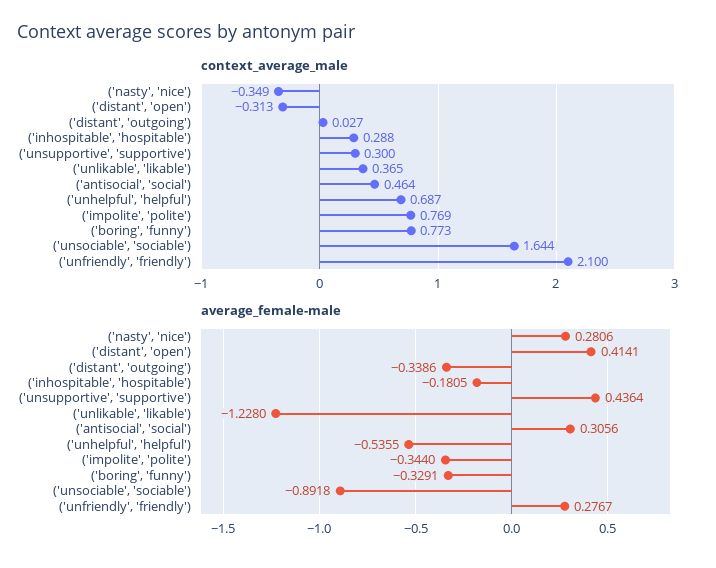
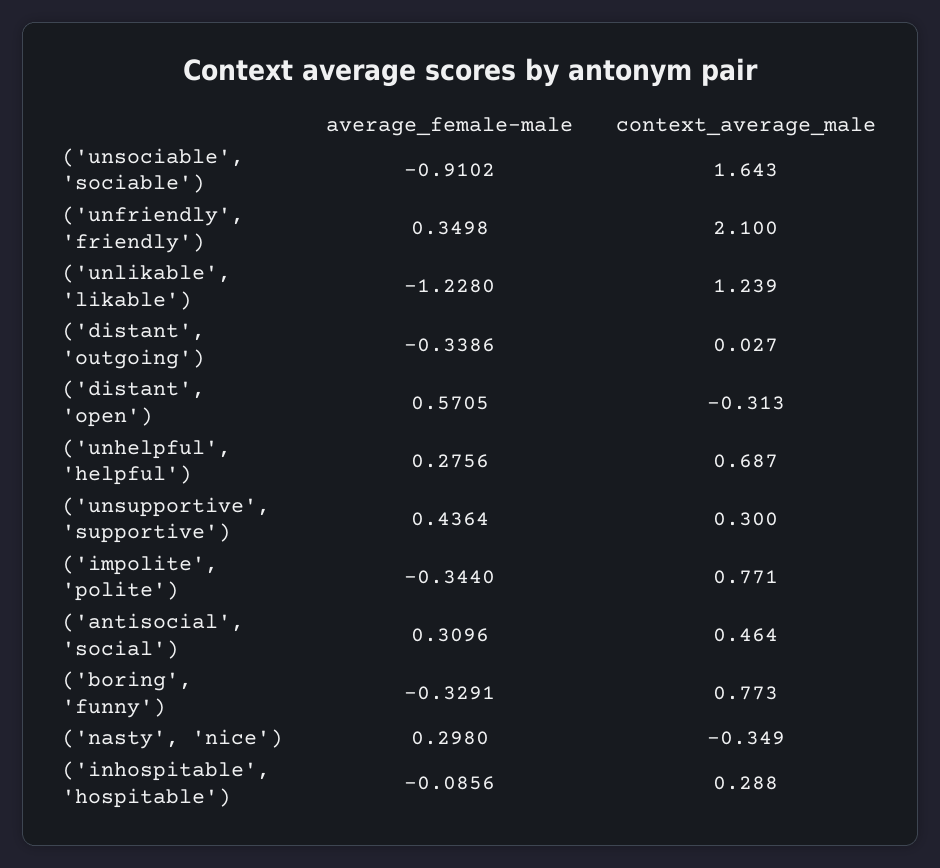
  {
    "context_average_male": {
      "('nasty', 'nice')": -0.349,
      "('distant', 'open')": -0.313,
      "('distant', 'outgoing')": 0.027,
      "('inhospitable', 'hospitable')": 0.288,
      "('unsupportive', 'supportive')": 0.3,
-     "('unlikable', 'likable')": 0.365,
+     "('unlikable', 'likable')": 1.239,
      "('antisocial', 'social')": 0.464,
      "('unhelpful', 'helpful')": 0.687,
-     "('impolite', 'polite')": 0.769,
+     "('impolite', 'polite')": 0.771,
      "('boring', 'funny')": 0.773,
-     "('unsociable', 'sociable')": 1.644,
+     "('unsociable', 'sociable')": 1.643,
      "('unfriendly', 'friendly')": 2.1
    },
    "average_female-male": {
-     "('nasty', 'nice')": 0.2806,
+     "('nasty', 'nice')": 0.298,
-     "('distant', 'open')": 0.4141,
+     "('distant', 'open')": 0.5705,
      "('distant', 'outgoing')": -0.3386,
-     "('inhospitable', 'hospitable')": -0.1805,
+     "('inhospitable', 'hospitable')": -0.0856,
      "('unsupportive', 'supportive')": 0.4364,
      "('unlikable', 'likable')": -1.228,
-     "('antisocial', 'social')": 0.3056,
+     "('antisocial', 'social')": 0.3096,
-     "('unhelpful', 'helpful')": -0.5355,
+     "('unhelpful', 'helpful')": 0.2756,
      "('impolite', 'polite')": -0.344,
      "('boring', 'funny')": -0.3291,
-     "('unsociable', 'sociable')": -0.8918,
+     "('unsociable', 'sociable')": -0.9102,
-     "('unfriendly', 'friendly')": 0.2767
+     "('unfriendly', 'friendly')": 0.3498
    }
  }

